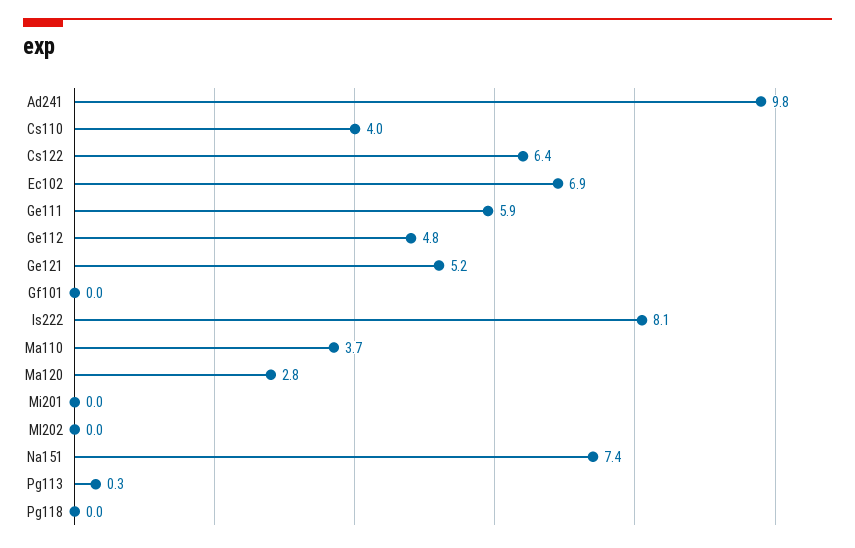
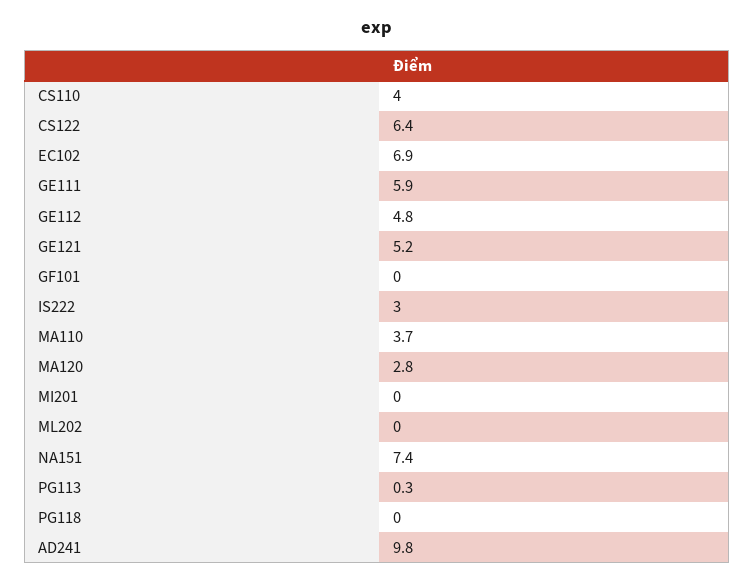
  {
    "Ad241": 9.8,
    "Cs110": 4,
    "Cs122": 6.4,
    "Ec102": 6.9,
    "Ge111": 5.9,
    "Ge112": 4.8,
    "Ge121": 5.2,
    "Gf101": 0,
-   "Is222": 8.1,
+   "Is222": 3,
    "Ma110": 3.7,
    "Ma120": 2.8,
    "Mi201": 0,
    "Ml202": 0,
    "Na151": 7.4,
    "Pg113": 0.3,
    "Pg118": 0
  }

